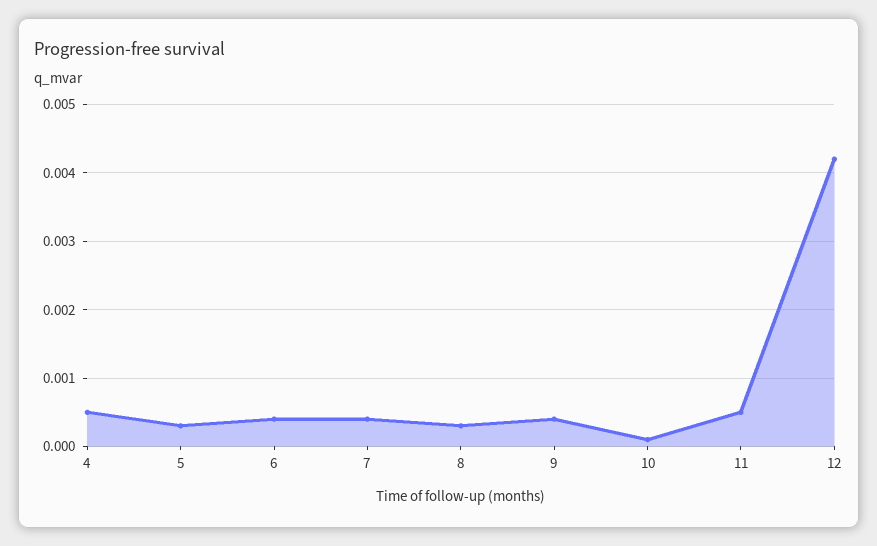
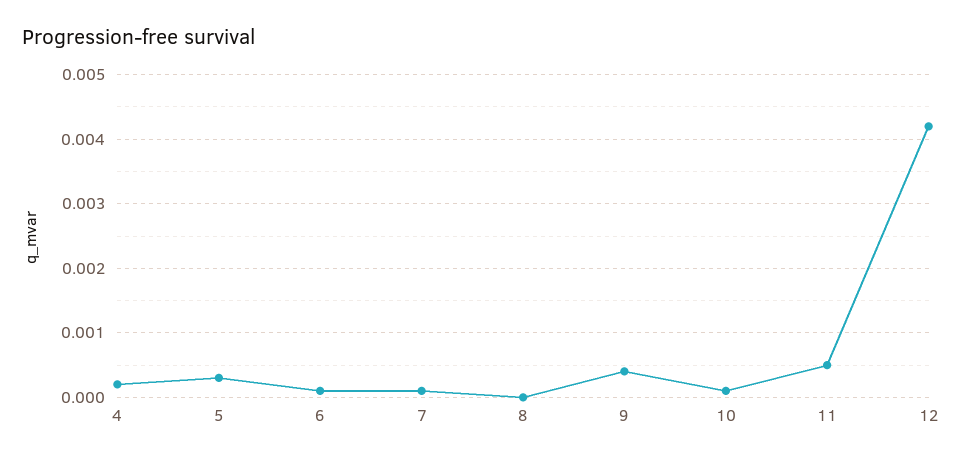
  {
-   "4": 0.0005,
+   "4": 0.0002,
    "5": 0.0003,
-   "6": 0.0004,
+   "6": 0.0001,
-   "7": 0.0004,
+   "7": 0.0001,
-   "8": 0.0003,
+   "8": 0,
    "9": 0.0004,
    "10": 0.0001,
    "11": 0.0005,
    "12": 0.0042
  }

